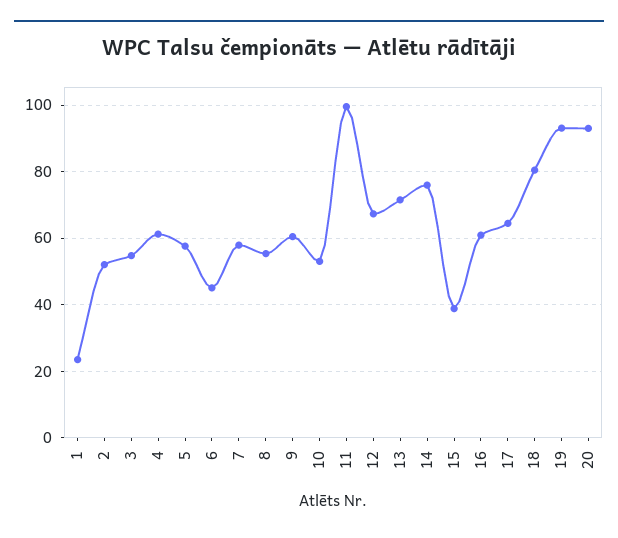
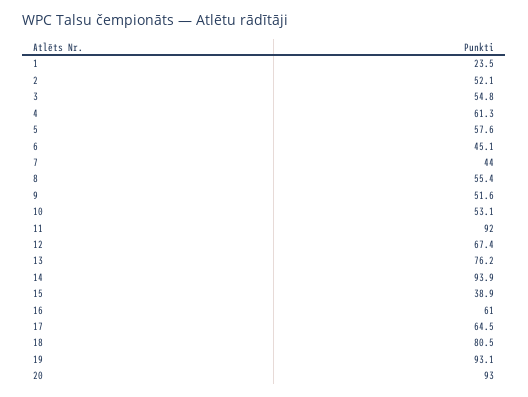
  {
    "1": 23.5,
    "2": 52.1,
    "3": 54.8,
    "4": 61.3,
    "5": 57.6,
    "6": 45.1,
-   "7": 58,
+   "7": 44,
    "8": 55.4,
-   "9": 60,
+   "9": 51.6,
    "10": 53.1,
-   "11": 100,
+   "11": 92,
    "12": 67.4,
-   "13": 72,
+   "13": 76.2,
-   "14": 76,
+   "14": 93.9,
    "15": 38.9,
    "16": 61,
    "17": 64.5,
    "18": 80.5,
    "19": 93.1,
    "20": 93
  }

